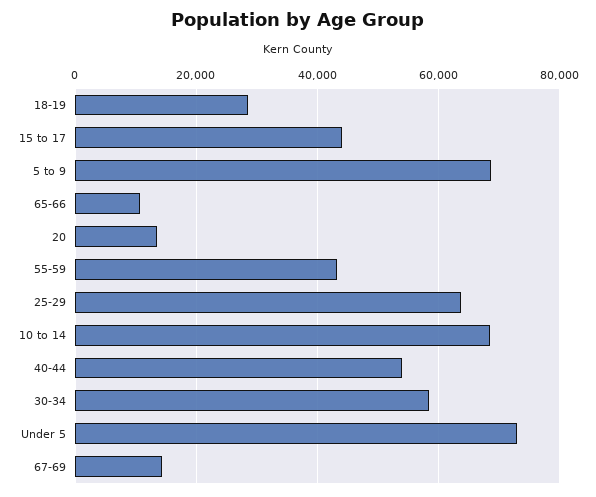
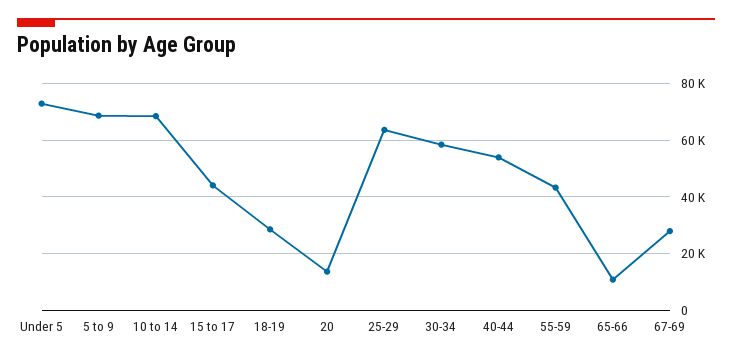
  {
    "18-19": 28000,
    "15 to 17": 44000,
    "5 to 9": 68000,
    "65-66": 10000,
    "20": 14000,
    "55-59": 44000,
    "25-29": 64000,
    "10 to 14": 68000,
    "40-44": 54000,
    "30-34": 58000,
    "Under 5": 72000,
-   "67-69": 14000
+   "67-69": 27500
  }

